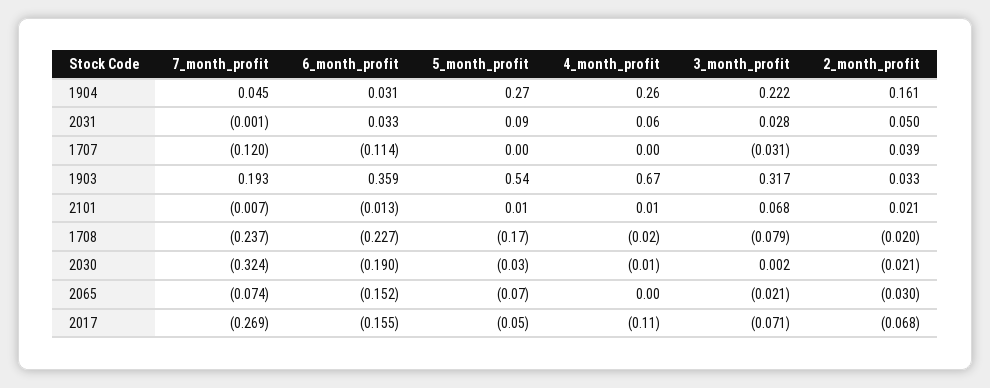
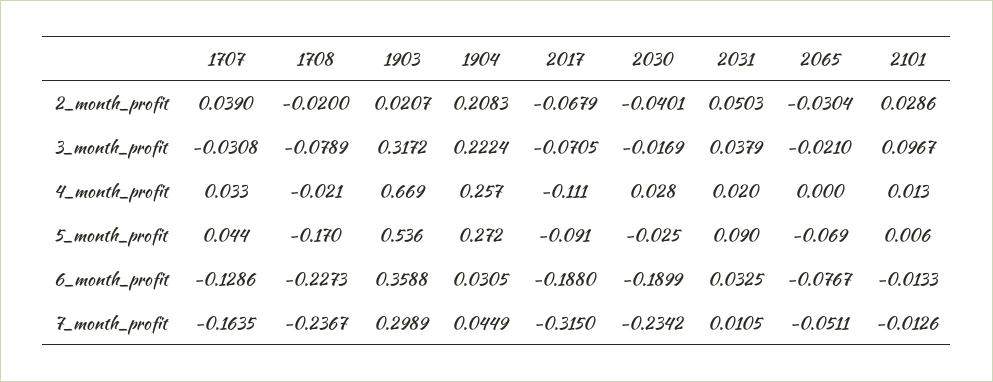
  {
    "7_month_profit": {
      "1904": 0.0449,
-     "2031": -0.001,
+     "2031": 0.0105,
-     "1707": -0.12,
+     "1707": -0.1635,
-     "1903": 0.193,
+     "1903": 0.2989,
-     "2101": -0.007,
+     "2101": -0.0126,
      "1708": -0.2367,
-     "2030": -0.324,
+     "2030": -0.2342,
-     "2065": -0.074,
+     "2065": -0.0511,
-     "2017": -0.269
+     "2017": -0.315
    },
    "6_month_profit": {
      "1904": 0.0305,
      "2031": 0.0325,
-     "1707": -0.114,
+     "1707": -0.1286,
      "1903": 0.3588,
      "2101": -0.0133,
      "1708": -0.2273,
      "2030": -0.1899,
-     "2065": -0.152,
+     "2065": -0.0767,
-     "2017": -0.155
+     "2017": -0.188
    },
    "5_month_profit": {
      "1904": 0.272,
      "2031": 0.09,
-     "1707": 0,
+     "1707": 0.044,
      "1903": 0.536,
      "2101": 0.006,
      "1708": -0.17,
      "2030": -0.025,
      "2065": -0.069,
-     "2017": -0.05
+     "2017": -0.091
    },
    "4_month_profit": {
      "1904": 0.257,
-     "2031": 0.06,
+     "2031": 0.02,
-     "1707": 0,
+     "1707": 0.033,
      "1903": 0.669,
      "2101": 0.013,
      "1708": -0.021,
-     "2030": -0.01,
+     "2030": 0.028,
      "2065": 0,
      "2017": -0.111
    },
    "3_month_profit": {
      "1904": 0.2224,
-     "2031": 0.028,
+     "2031": 0.0379,
      "1707": -0.0308,
      "1903": 0.3172,
-     "2101": 0.068,
+     "2101": 0.0967,
      "1708": -0.0789,
-     "2030": 0.002,
+     "2030": -0.0169,
      "2065": -0.021,
      "2017": -0.0705
    },
    "2_month_profit": {
-     "1904": 0.161,
+     "1904": 0.2083,
      "2031": 0.0503,
      "1707": 0.039,
-     "1903": 0.033,
+     "1903": 0.0207,
-     "2101": 0.021,
+     "2101": 0.0286,
      "1708": -0.02,
-     "2030": -0.021,
+     "2030": -0.0401,
      "2065": -0.0304,
      "2017": -0.0679
    }
  }

